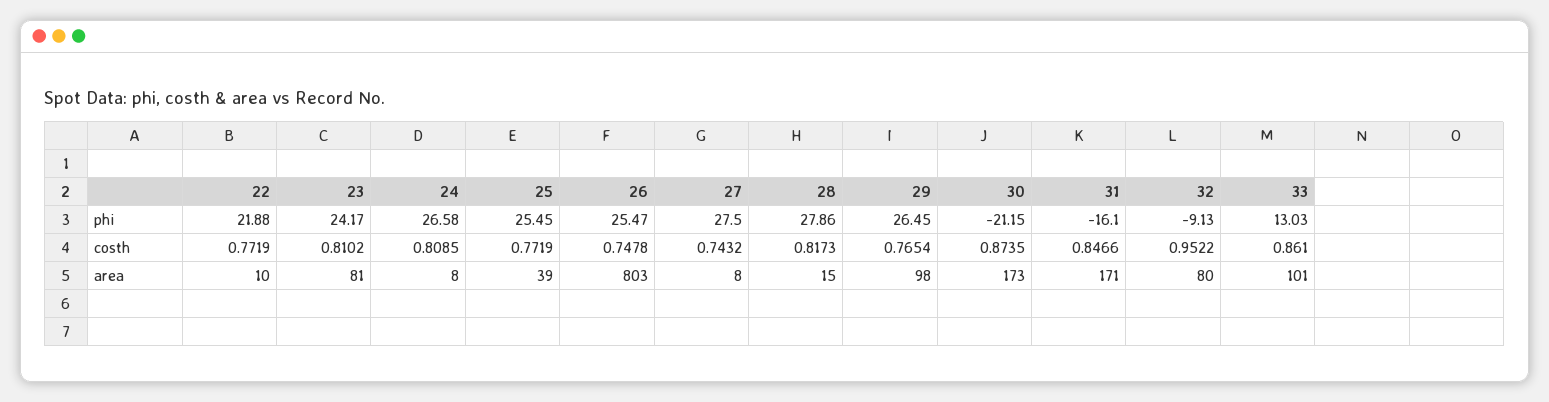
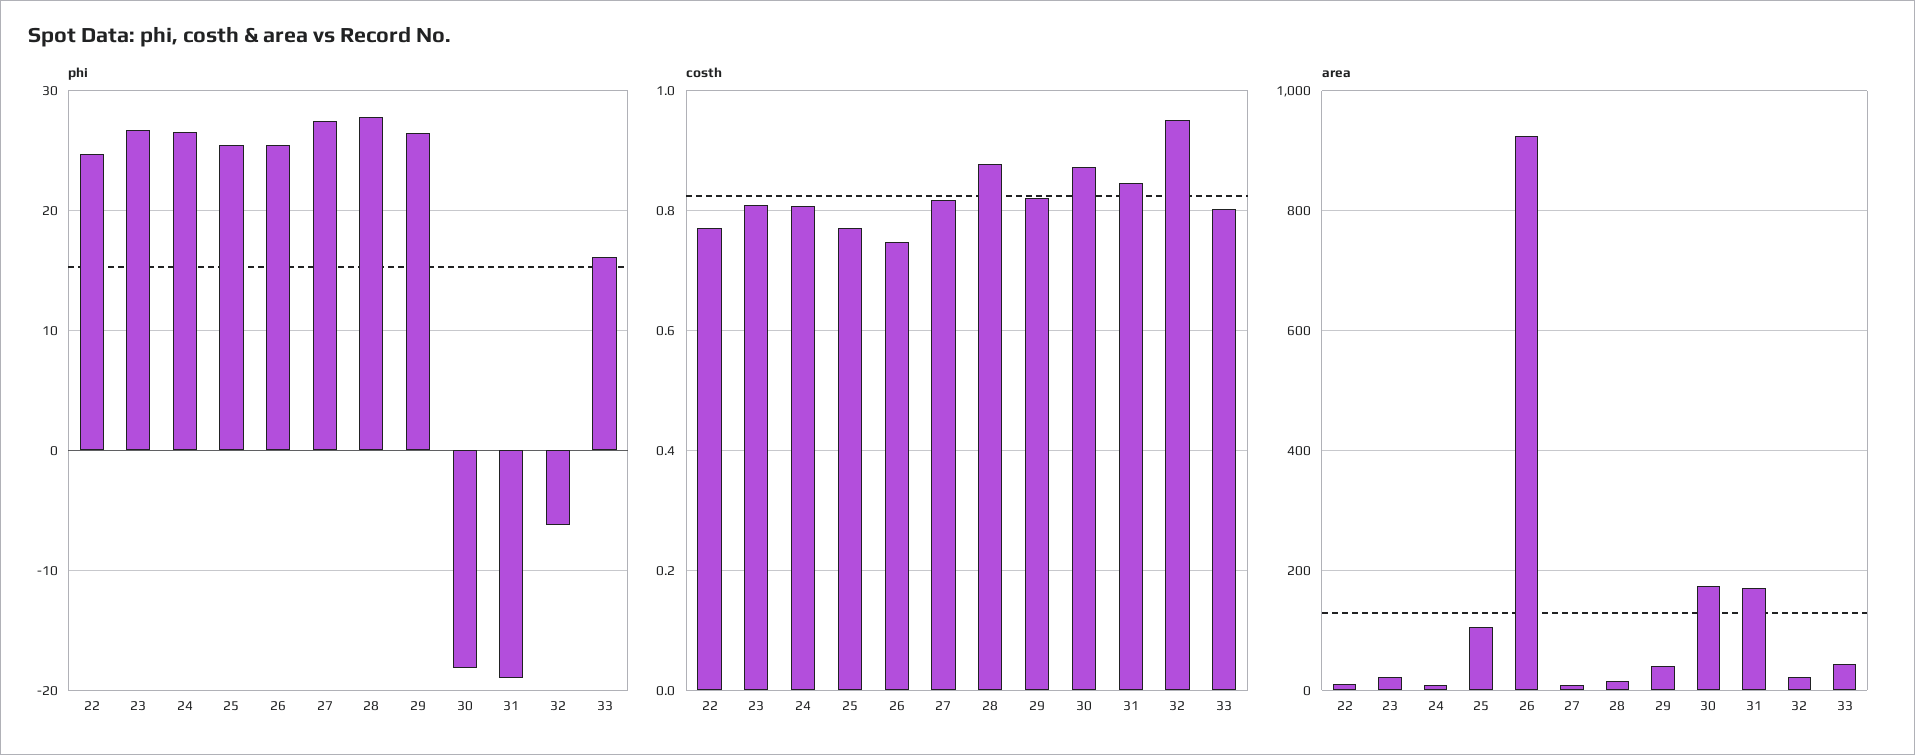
  {
    "phi": {
-     "22": 21.88,
+     "22": 25,
-     "23": 24.17,
+     "23": 27,
      "24": 26.58,
      "25": 25.45,
      "26": 25.47,
      "27": 27.5,
      "28": 27.86,
      "29": 26.45,
-     "30": -21.15,
+     "30": -18,
-     "31": -16.1,
+     "31": -19,
-     "32": -9.13,
+     "32": -6,
-     "33": 13.03
+     "33": 16
    },
    "costh": {
      "22": 0.7719,
      "23": 0.8102,
      "24": 0.8085,
      "25": 0.7719,
      "26": 0.7478,
-     "27": 0.7432,
+     "27": 0.82,
-     "28": 0.8173,
+     "28": 0.88,
-     "29": 0.7654,
+     "29": 0.82,
      "30": 0.8735,
      "31": 0.8466,
      "32": 0.9522,
-     "33": 0.861
+     "33": 0.8
    },
    "area": {
      "22": 10,
-     "23": 81,
+     "23": 20,
      "24": 8,
-     "25": 39,
+     "25": 100,
-     "26": 803,
+     "26": 920,
      "27": 8,
      "28": 15,
-     "29": 98,
+     "29": 40,
      "30": 173,
      "31": 171,
-     "32": 80,
+     "32": 20,
-     "33": 101
+     "33": 40
    }
  }

